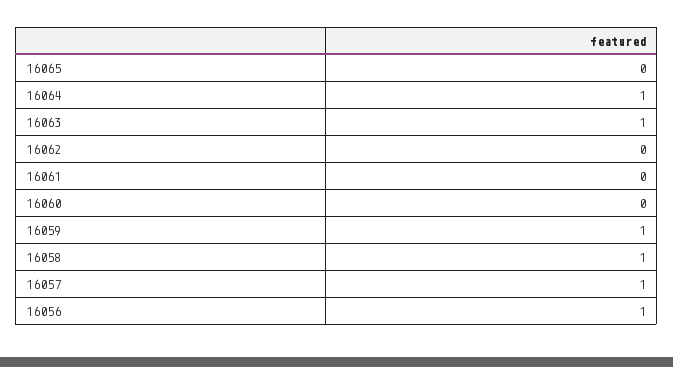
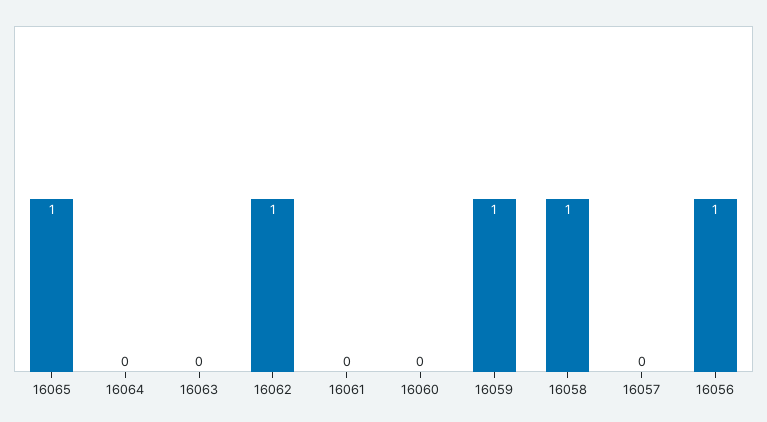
  {
-   "16065": 0,
+   "16065": 1,
-   "16064": 1,
+   "16064": 0,
-   "16063": 1,
+   "16063": 0,
-   "16062": 0,
+   "16062": 1,
    "16061": 0,
    "16060": 0,
    "16059": 1,
    "16058": 1,
-   "16057": 1,
+   "16057": 0,
    "16056": 1
  }

